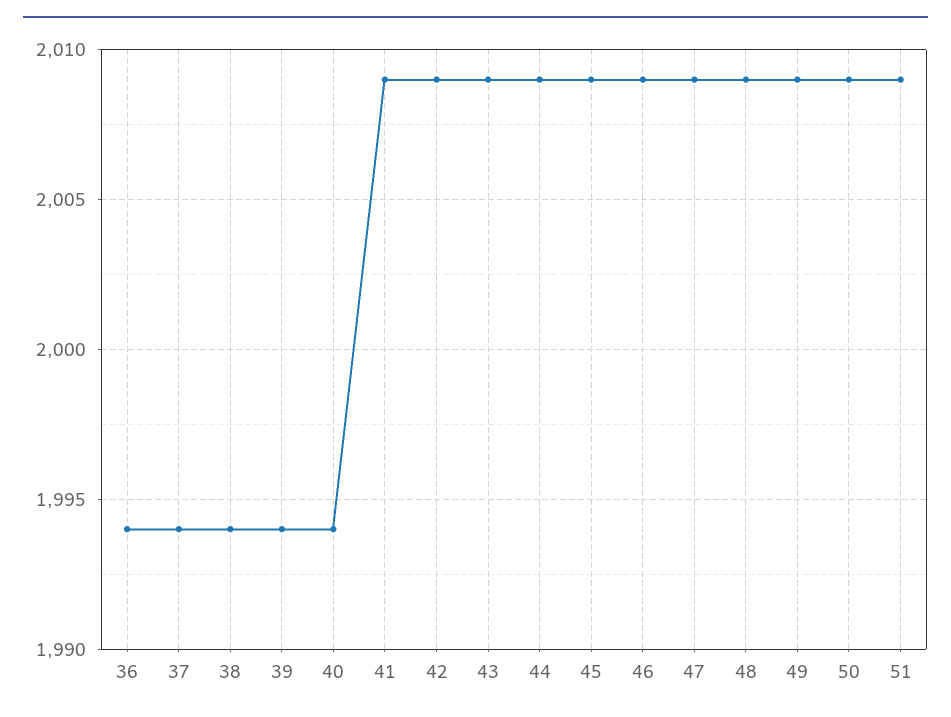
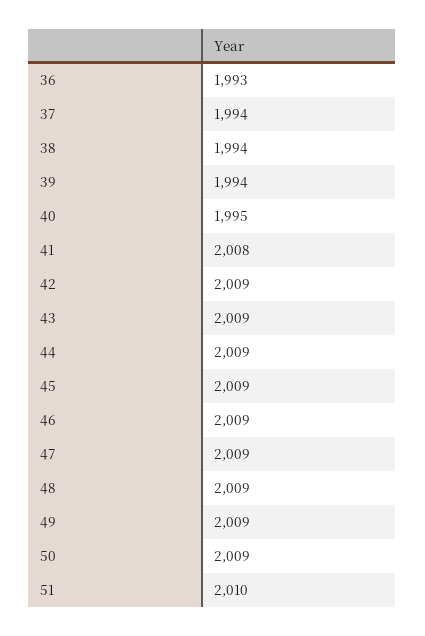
  {
-   "36": 1994,
+   "36": 1993,
    "37": 1994,
    "38": 1994,
    "39": 1994,
-   "40": 1994,
+   "40": 1995,
-   "41": 2009,
+   "41": 2008,
    "42": 2009,
    "43": 2009,
    "44": 2009,
    "45": 2009,
    "46": 2009,
    "47": 2009,
    "48": 2009,
    "49": 2009,
    "50": 2009,
-   "51": 2009
+   "51": 2010
  }

